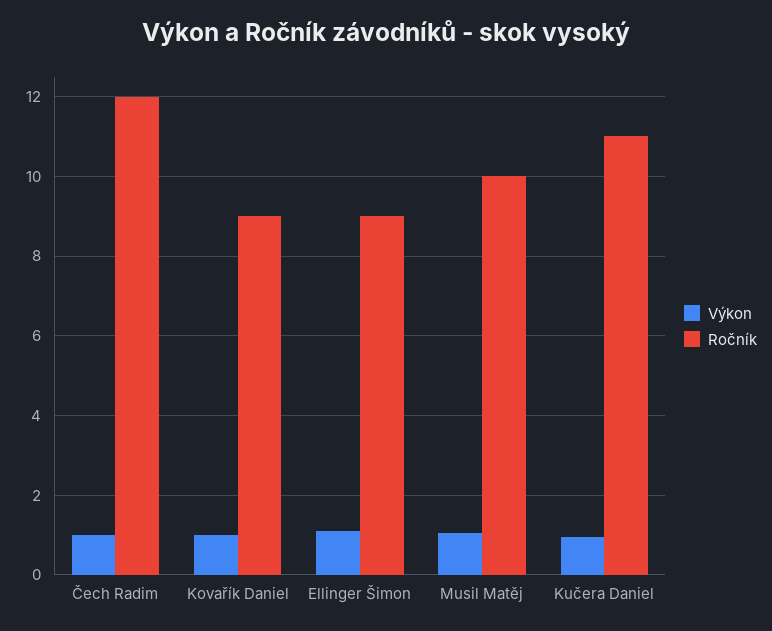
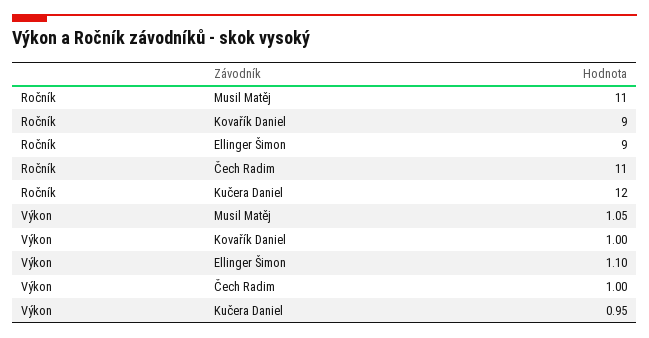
  {
    "Výkon": {
      "Čech Radim": 1,
      "Kovařík Daniel": 1,
      "Ellinger Šimon": 1.1,
      "Musil Matěj": 1.05,
      "Kučera Daniel": 0.95
    },
    "Ročník": {
-     "Čech Radim": 12,
+     "Čech Radim": 11,
      "Kovařík Daniel": 9,
      "Ellinger Šimon": 9,
-     "Musil Matěj": 10,
+     "Musil Matěj": 11,
-     "Kučera Daniel": 11
+     "Kučera Daniel": 12
    }
  }

